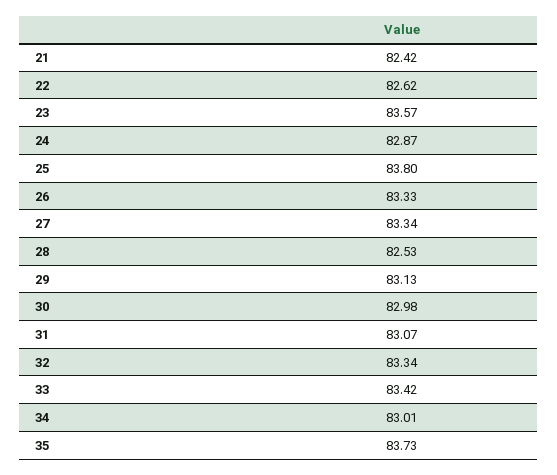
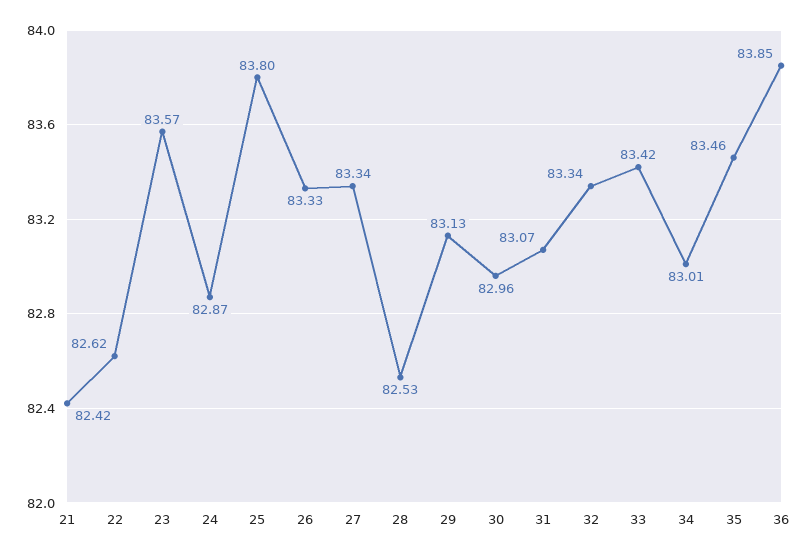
  {
    "21": 82.42,
    "22": 82.62,
    "23": 83.57,
    "24": 82.87,
    "25": 83.8,
    "26": 83.33,
    "27": 83.34,
    "28": 82.53,
    "29": 83.13,
-   "30": 82.98,
+   "30": 82.96,
    "31": 83.07,
    "32": 83.34,
    "33": 83.42,
    "34": 83.01,
-   "35": 83.73
+   "35": 83.46,
+   "36": 83.85
  }

